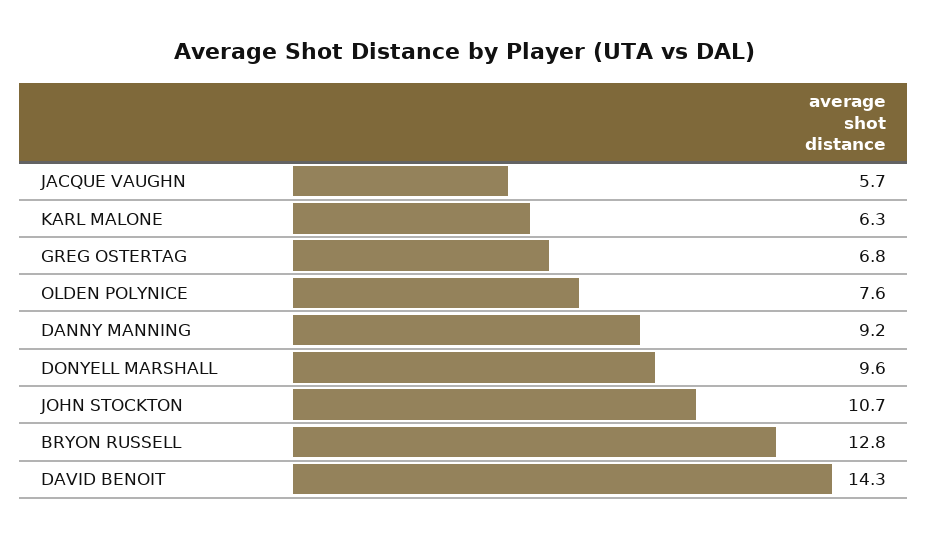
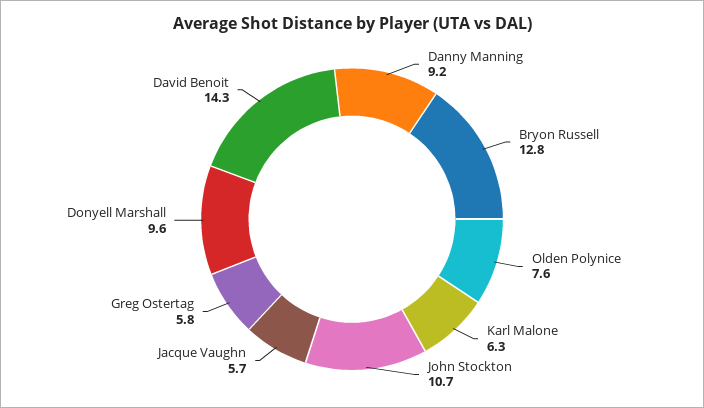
  {
    "JACQUE VAUGHN": 5.7,
    "KARL MALONE": 6.3,
-   "GREG OSTERTAG": 6.8,
+   "GREG OSTERTAG": 5.8,
    "OLDEN POLYNICE": 7.6,
    "DANNY MANNING": 9.2,
    "DONYELL MARSHALL": 9.6,
    "JOHN STOCKTON": 10.7,
    "BRYON RUSSELL": 12.8,
    "DAVID BENOIT": 14.3
  }

